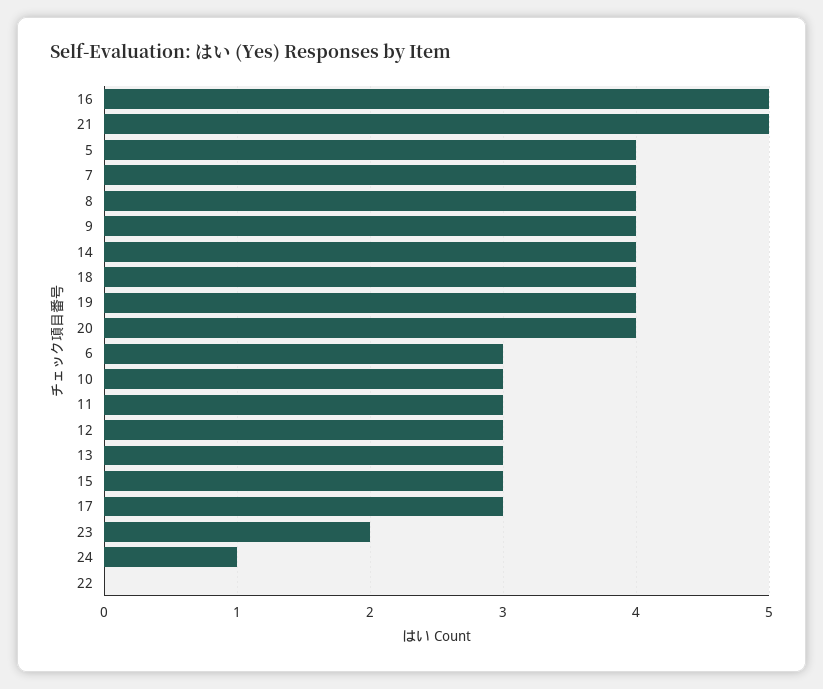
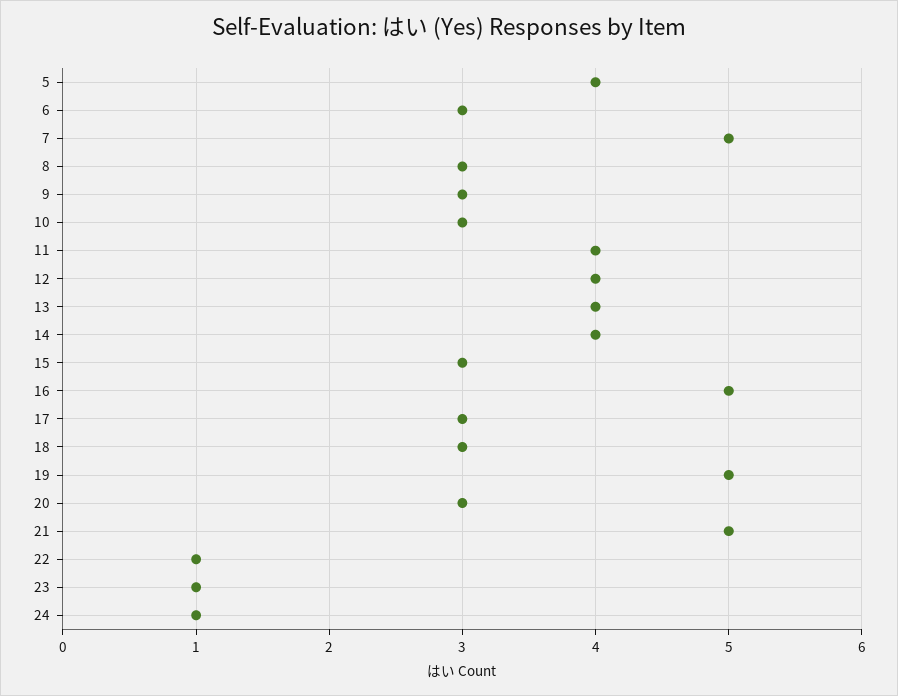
  {
    "16": 5,
    "21": 5,
    "5": 4,
-   "7": 4,
+   "7": 5,
-   "8": 4,
+   "8": 3,
-   "9": 4,
+   "9": 3,
    "14": 4,
-   "18": 4,
+   "18": 3,
-   "19": 4,
+   "19": 5,
-   "20": 4,
+   "20": 3,
    "6": 3,
    "10": 3,
-   "11": 3,
+   "11": 4,
-   "12": 3,
+   "12": 4,
-   "13": 3,
+   "13": 4,
    "15": 3,
    "17": 3,
-   "23": 2,
+   "23": 1,
    "24": 1,
-   "22": 0
+   "22": 1
  }

